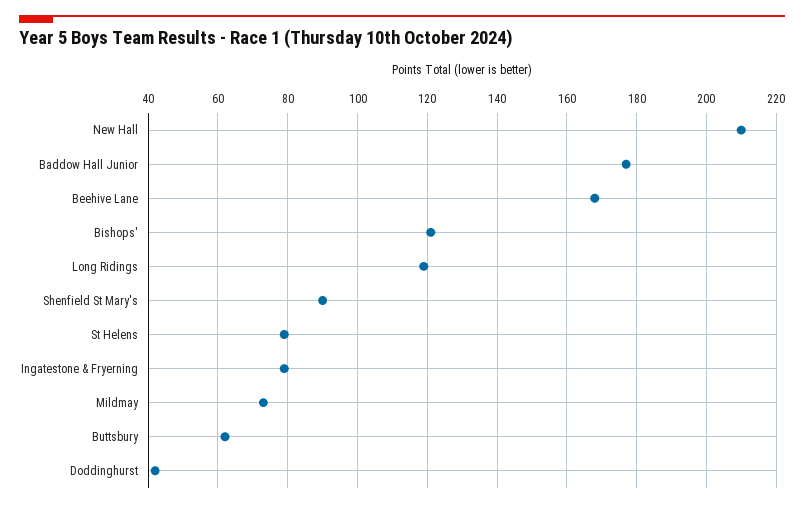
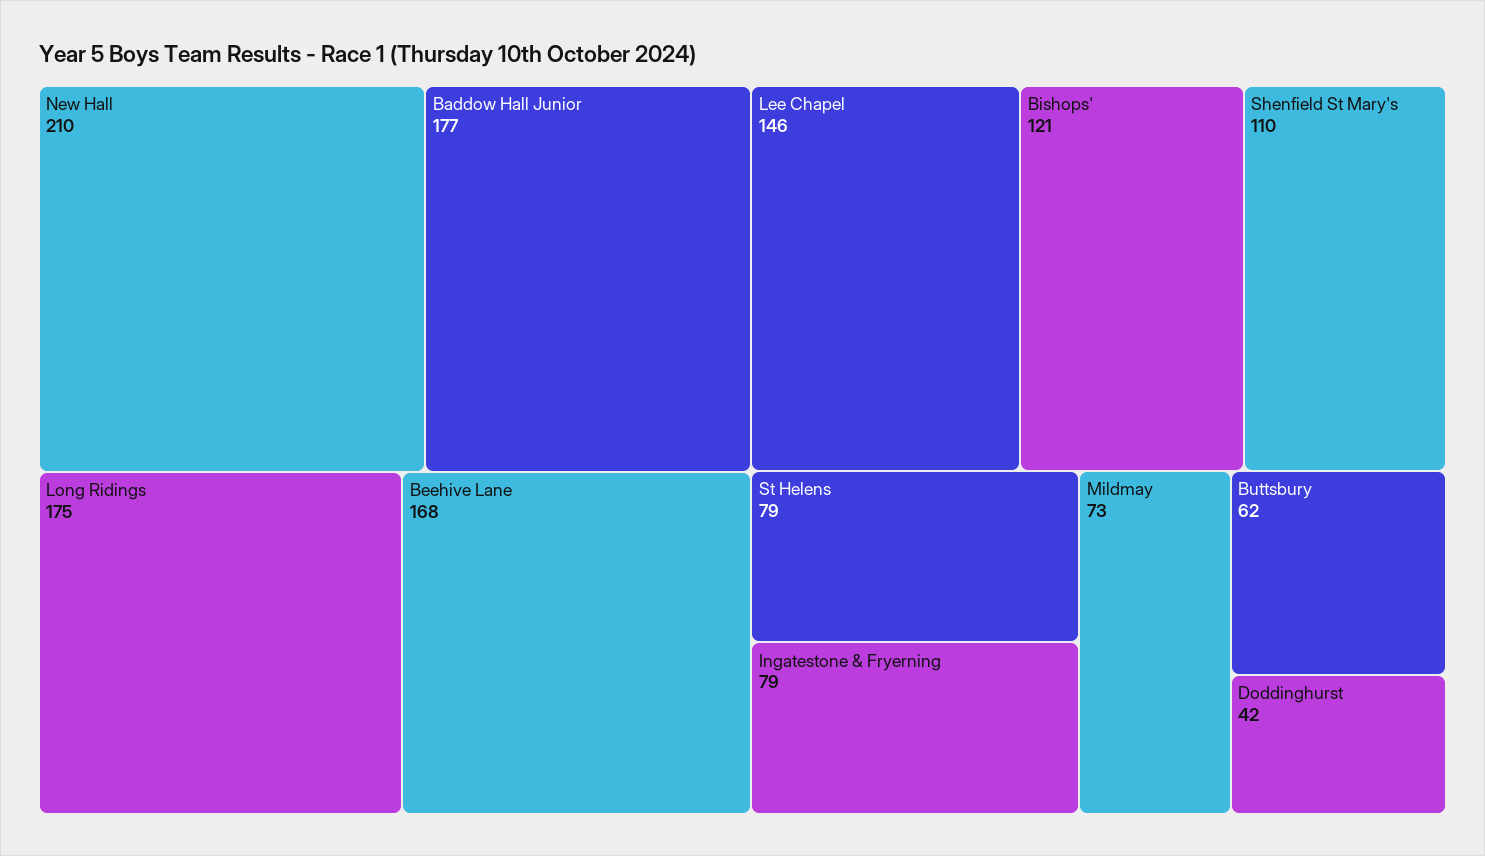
  {
    "New Hall": 210,
    "Baddow Hall Junior": 177,
    "Beehive Lane": 168,
    "Bishops'": 121,
-   "Long Ridings": 120,
+   "Long Ridings": 175,
-   "Shenfield St Mary's": 90,
+   "Shenfield St Mary's": 110,
    "St Helens": 79,
    "Ingatestone & Fryerning": 79,
    "Mildmay": 73,
    "Buttsbury": 62,
-   "Doddinghurst": 42
+   "Doddinghurst": 42,
+   "Lee Chapel": 146
  }

